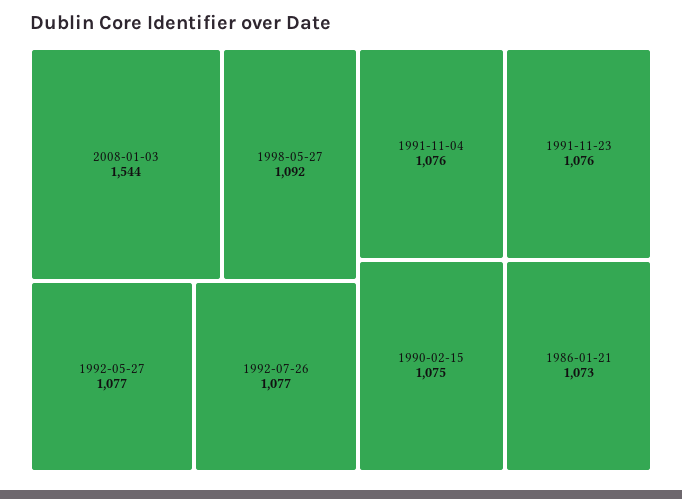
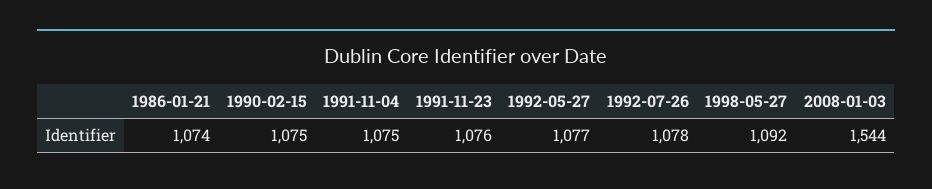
  {
    "2008-01-03": 1544,
    "1998-05-27": 1092,
    "1992-05-27": 1077,
-   "1992-07-26": 1077,
+   "1992-07-26": 1078,
-   "1991-11-04": 1076,
+   "1991-11-04": 1075,
    "1991-11-23": 1076,
    "1990-02-15": 1075,
-   "1986-01-21": 1073
+   "1986-01-21": 1074
  }

